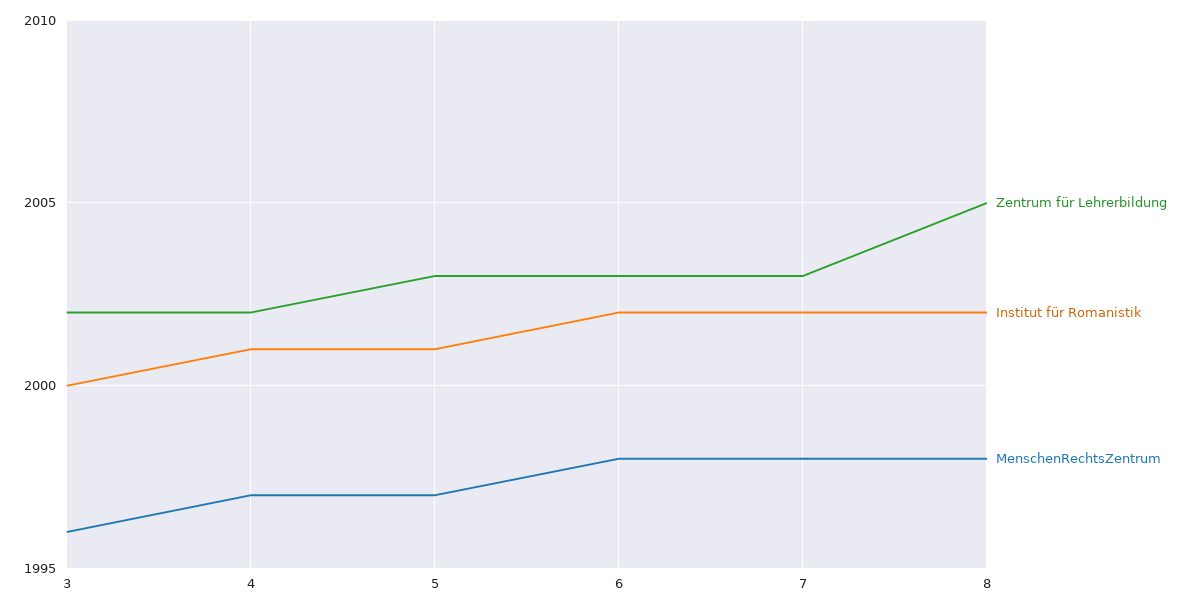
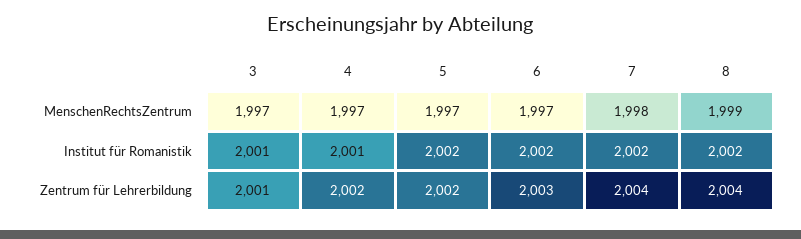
  {
    "Zentrum für Lehrerbildung": {
-     "3": 2002,
+     "3": 2001,
      "4": 2002,
-     "5": 2003,
+     "5": 2002,
      "6": 2003,
-     "7": 2003,
+     "7": 2004,
-     "8": 2005
+     "8": 2004
    },
    "Institut für Romanistik": {
-     "3": 2000,
+     "3": 2001,
      "4": 2001,
-     "5": 2001,
+     "5": 2002,
      "6": 2002,
      "7": 2002,
      "8": 2002
    },
    "MenschenRechtsZentrum": {
-     "3": 1996,
+     "3": 1997,
      "4": 1997,
      "5": 1997,
-     "6": 1998,
+     "6": 1997,
      "7": 1998,
-     "8": 1998
+     "8": 1999
    }
  }

